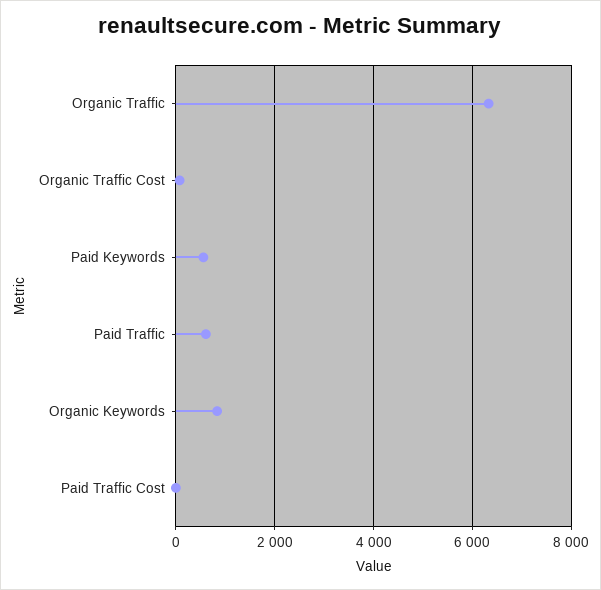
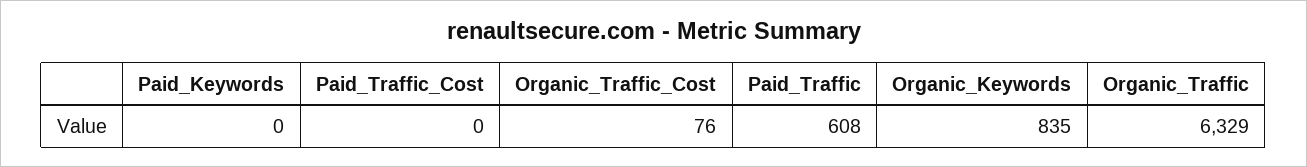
  {
    "Organic Traffic": 6329,
    "Organic Traffic Cost": 76,
-   "Paid Keywords": 600,
+   "Paid Keywords": 0,
    "Paid Traffic": 608,
    "Organic Keywords": 835,
    "Paid Traffic Cost": 0
  }

